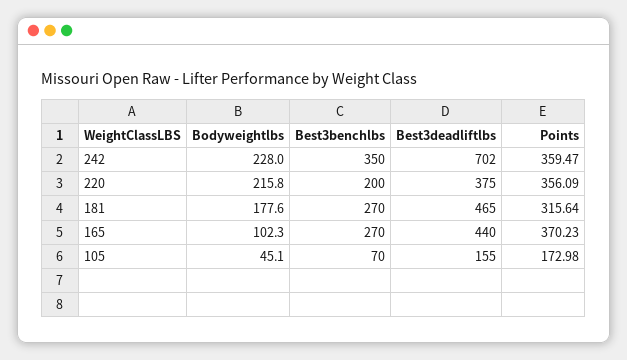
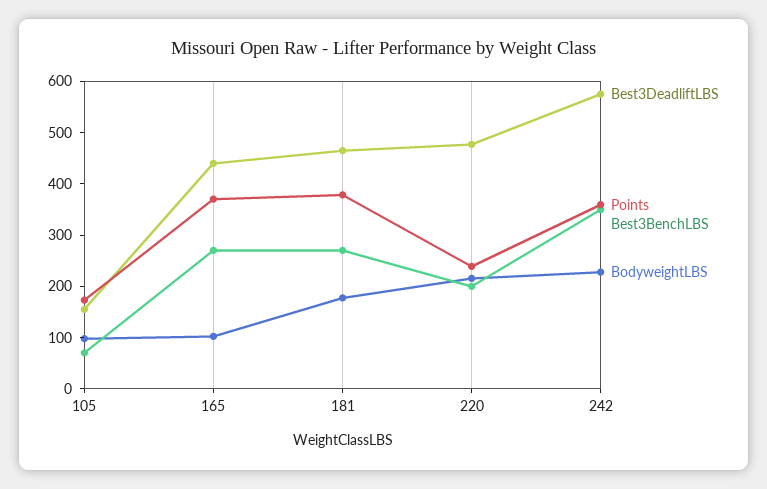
  {
    "Bodyweightlbs": {
      "242": 228,
      "220": 215.8,
      "181": 177.6,
      "165": 102.3,
-     "105": 45.1
+     "105": 100
    },
    "Best3benchlbs": {
      "242": 350,
      "220": 200,
      "181": 270,
      "165": 270,
      "105": 70
    },
    "Best3deadliftlbs": {
-     "242": 702,
+     "242": 580,
-     "220": 375,
+     "220": 480,
      "181": 465,
      "165": 440,
      "105": 155
    },
    "Points": {
      "242": 359.47,
-     "220": 356.09,
+     "220": 240,
-     "181": 315.64,
+     "181": 380,
      "165": 370.23,
      "105": 172.98
    }
  }

